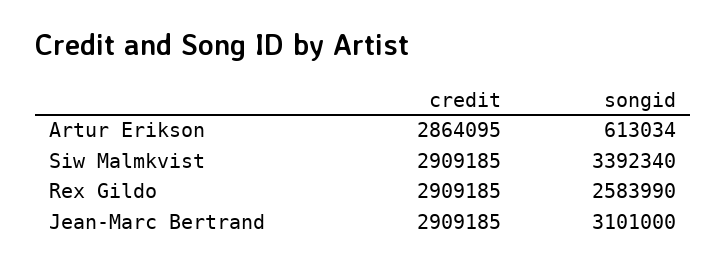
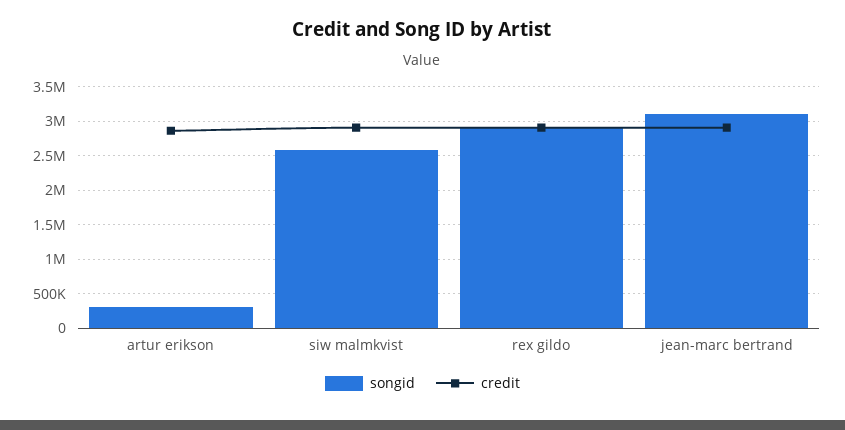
  {
    "credit": {
      "Artur Erikson": 2864095,
      "Siw Malmkvist": 2909185,
      "Rex Gildo": 2909185,
      "Jean-Marc Bertrand": 2909185
    },
    "songid": {
-     "Artur Erikson": 613034,
+     "Artur Erikson": 300000,
-     "Siw Malmkvist": 3392340,
+     "Siw Malmkvist": 2600000,
-     "Rex Gildo": 2583990,
+     "Rex Gildo": 2900000,
      "Jean-Marc Bertrand": 3101000
    }
  }

